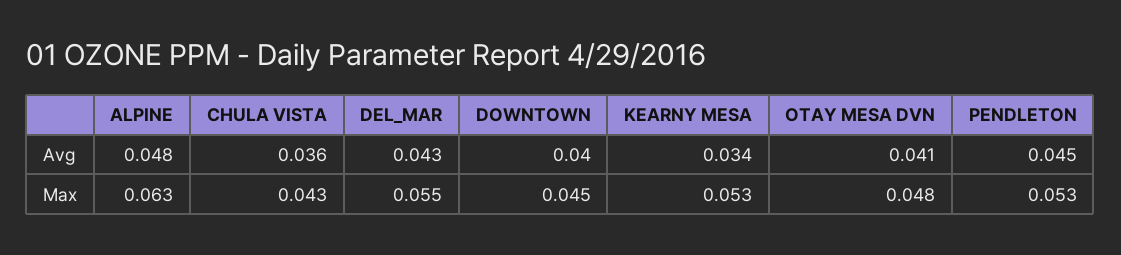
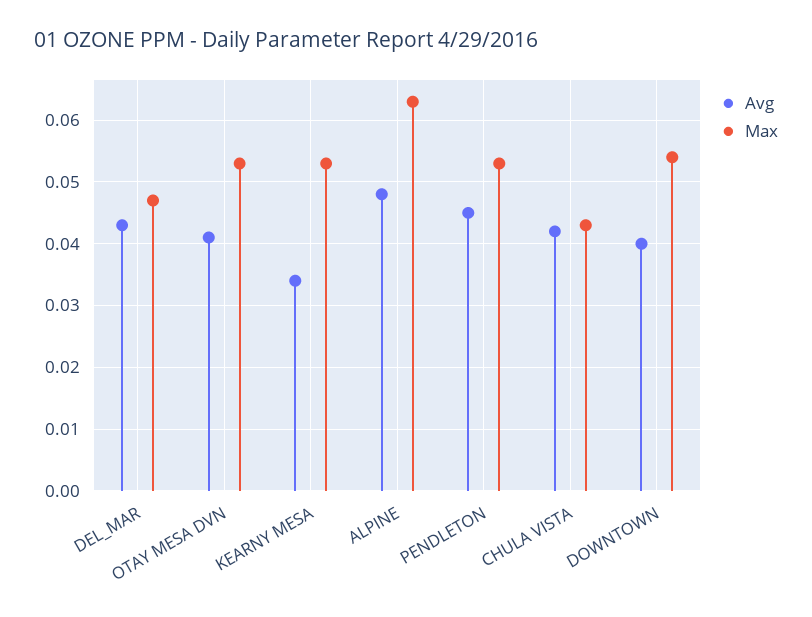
  {
    "Avg": {
      "ALPINE": 0.048,
-     "CHULA VISTA": 0.036,
+     "CHULA VISTA": 0.042,
      "DEL_MAR": 0.043,
      "DOWNTOWN": 0.04,
      "KEARNY MESA": 0.034,
      "OTAY MESA DVN": 0.041,
      "PENDLETON": 0.045
    },
    "Max": {
      "ALPINE": 0.063,
      "CHULA VISTA": 0.043,
-     "DEL_MAR": 0.055,
+     "DEL_MAR": 0.047,
-     "DOWNTOWN": 0.045,
+     "DOWNTOWN": 0.054,
      "KEARNY MESA": 0.053,
-     "OTAY MESA DVN": 0.048,
+     "OTAY MESA DVN": 0.053,
      "PENDLETON": 0.053
    }
  }

